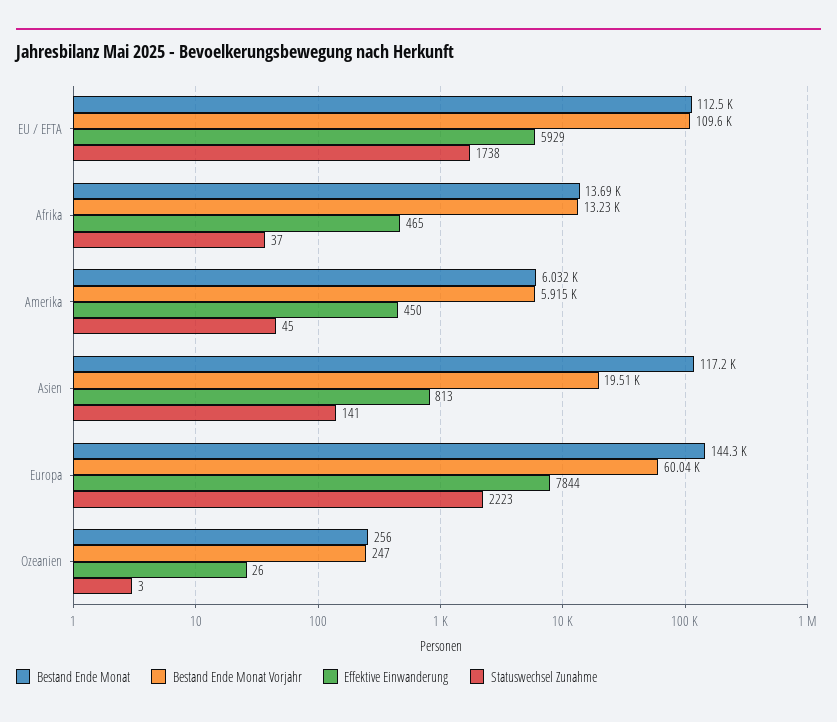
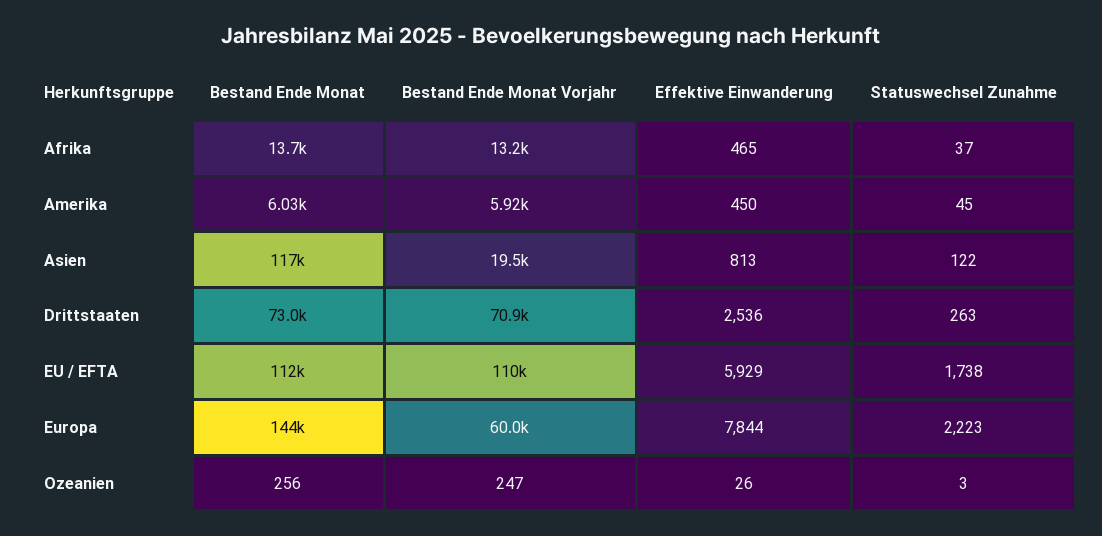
  {
    "Bestand Ende Monat": {
      "EU / EFTA": 112500,
      "Afrika": 13690,
      "Amerika": 6032,
      "Asien": 117200,
      "Europa": 144300,
-     "Ozeanien": 256
+     "Ozeanien": 256,
+     "Drittstaaten": 73000
    },
    "Bestand Ende Monat Vorjahr": {
      "EU / EFTA": 109600,
      "Afrika": 13230,
      "Amerika": 5915,
      "Asien": 19510,
      "Europa": 60040,
-     "Ozeanien": 247
+     "Ozeanien": 247,
+     "Drittstaaten": 70900
    },
    "Effektive Einwanderung": {
      "EU / EFTA": 5929,
      "Afrika": 465,
      "Amerika": 450,
      "Asien": 813,
      "Europa": 7844,
-     "Ozeanien": 26
+     "Ozeanien": 26,
+     "Drittstaaten": 2536
    },
    "Statuswechsel Zunahme": {
      "EU / EFTA": 1738,
      "Afrika": 37,
      "Amerika": 45,
-     "Asien": 141,
+     "Asien": 122,
      "Europa": 2223,
-     "Ozeanien": 3
+     "Ozeanien": 3,
+     "Drittstaaten": 263
    }
  }

